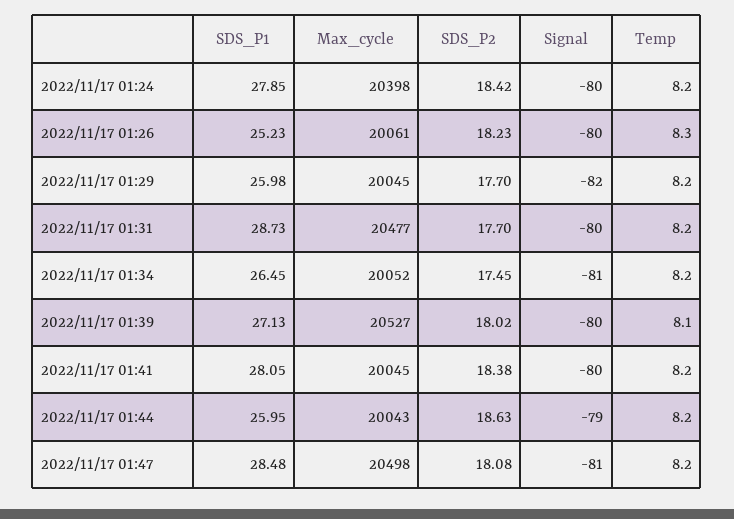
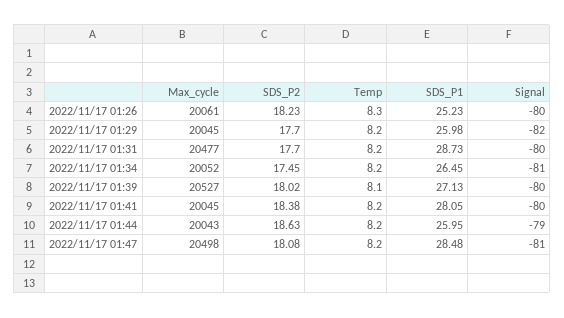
  {
    "SDS_P1": {
-     "2022/11/17 01:24": 27.85,
      "2022/11/17 01:26": 25.23,
      "2022/11/17 01:29": 25.98,
      "2022/11/17 01:31": 28.73,
      "2022/11/17 01:34": 26.45,
      "2022/11/17 01:39": 27.13,
      "2022/11/17 01:41": 28.05,
      "2022/11/17 01:44": 25.95,
      "2022/11/17 01:47": 28.48
    },
    "Max_cycle": {
-     "2022/11/17 01:24": 20398,
      "2022/11/17 01:26": 20061,
      "2022/11/17 01:29": 20045,
      "2022/11/17 01:31": 20477,
      "2022/11/17 01:34": 20052,
      "2022/11/17 01:39": 20527,
      "2022/11/17 01:41": 20045,
      "2022/11/17 01:44": 20043,
      "2022/11/17 01:47": 20498
    },
    "SDS_P2": {
-     "2022/11/17 01:24": 18.42,
      "2022/11/17 01:26": 18.23,
      "2022/11/17 01:29": 17.7,
      "2022/11/17 01:31": 17.7,
      "2022/11/17 01:34": 17.45,
      "2022/11/17 01:39": 18.02,
      "2022/11/17 01:41": 18.38,
      "2022/11/17 01:44": 18.63,
      "2022/11/17 01:47": 18.08
    },
    "Signal": {
-     "2022/11/17 01:24": -80,
      "2022/11/17 01:26": -80,
      "2022/11/17 01:29": -82,
      "2022/11/17 01:31": -80,
      "2022/11/17 01:34": -81,
      "2022/11/17 01:39": -80,
      "2022/11/17 01:41": -80,
      "2022/11/17 01:44": -79,
      "2022/11/17 01:47": -81
    },
    "Temp": {
-     "2022/11/17 01:24": 8.2,
      "2022/11/17 01:26": 8.3,
      "2022/11/17 01:29": 8.2,
      "2022/11/17 01:31": 8.2,
      "2022/11/17 01:34": 8.2,
      "2022/11/17 01:39": 8.1,
      "2022/11/17 01:41": 8.2,
      "2022/11/17 01:44": 8.2,
      "2022/11/17 01:47": 8.2
    }
  }

